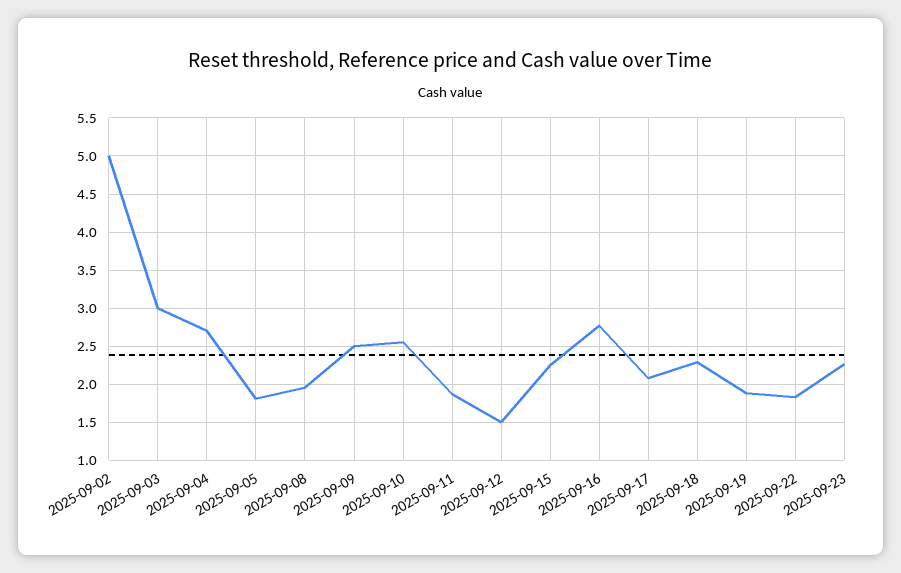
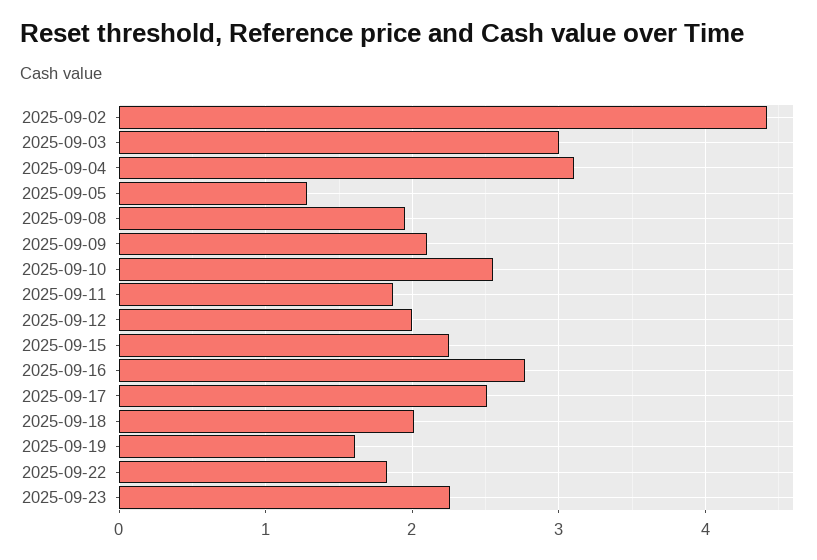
  {
-   "2025-09-02": 5,
+   "2025-09-02": 4.4,
    "2025-09-03": 3,
-   "2025-09-04": 2.7,
+   "2025-09-04": 3.1,
-   "2025-09-05": 1.8,
+   "2025-09-05": 1.3,
    "2025-09-08": 2,
-   "2025-09-09": 2.5,
+   "2025-09-09": 2.1,
    "2025-09-10": 2.6,
    "2025-09-11": 1.9,
-   "2025-09-12": 1.5,
+   "2025-09-12": 2,
    "2025-09-15": 2.3,
    "2025-09-16": 2.8,
-   "2025-09-17": 2.1,
+   "2025-09-17": 2.5,
-   "2025-09-18": 2.3,
+   "2025-09-18": 2,
-   "2025-09-19": 1.9,
+   "2025-09-19": 1.6,
    "2025-09-22": 1.8,
    "2025-09-23": 2.3
  }

